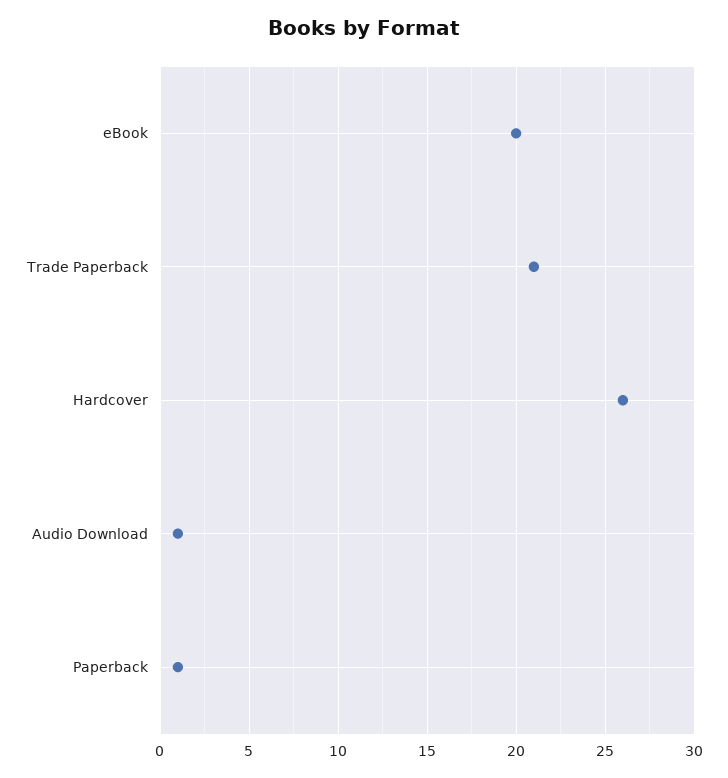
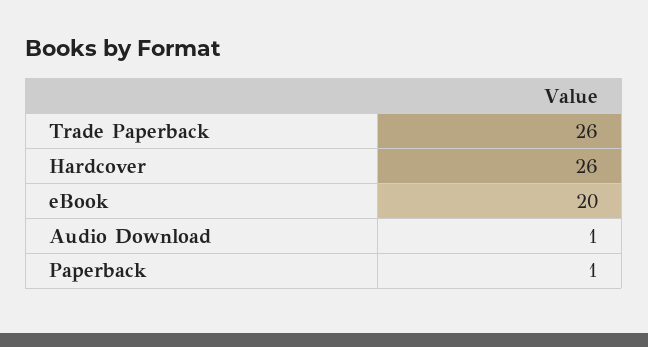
  {
    "eBook": 20,
-   "Trade Paperback": 21,
+   "Trade Paperback": 26,
    "Hardcover": 26,
    "Audio Download": 1,
    "Paperback": 1
  }

